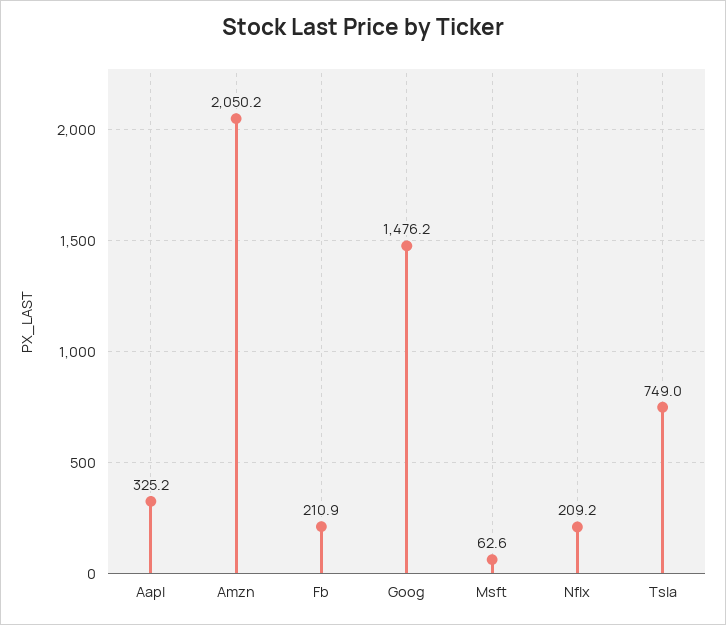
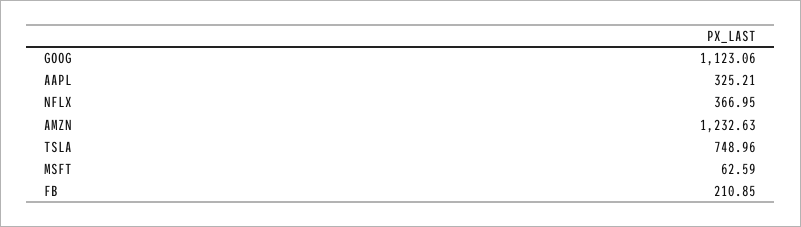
  {
    "Aapl": 325.21,
-   "Amzn": 2050.2,
+   "Amzn": 1232.63,
    "Fb": 210.85,
-   "Goog": 1476.2,
+   "Goog": 1123.06,
    "Msft": 62.59,
-   "Nflx": 209.2,
+   "Nflx": 366.95,
    "Tsla": 748.96
  }

